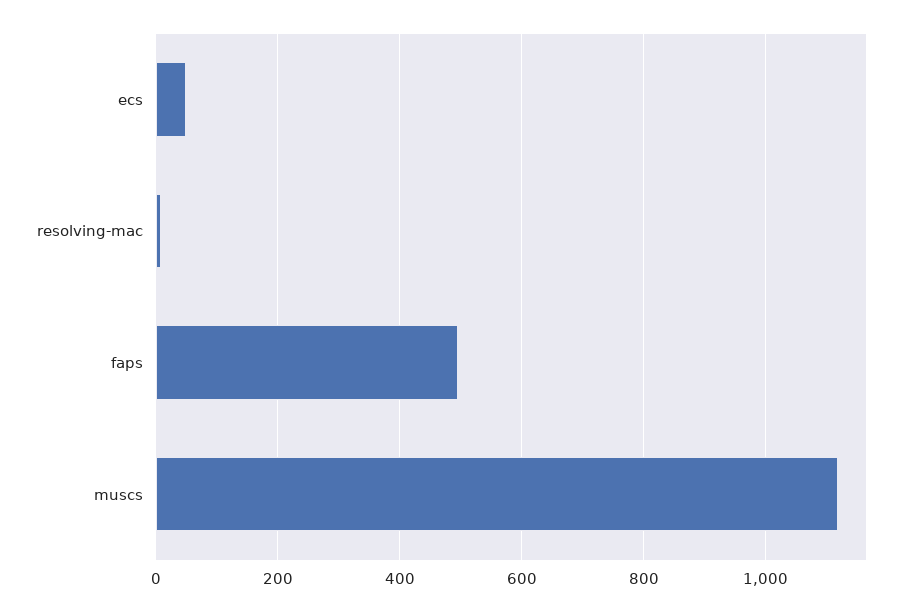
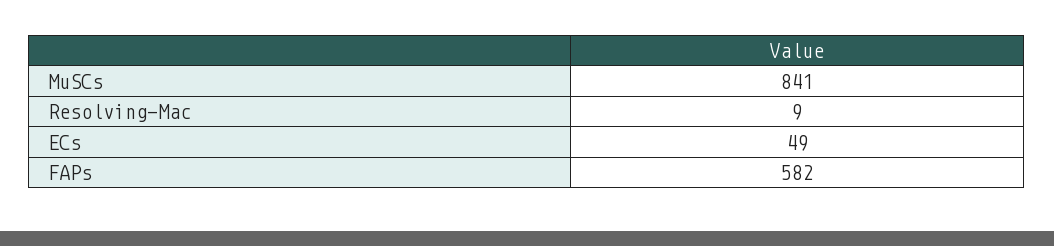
  {
    "ecs": 49,
    "resolving-mac": 9,
-   "faps": 500,
+   "faps": 582,
-   "muscs": 1120
+   "muscs": 841
  }

